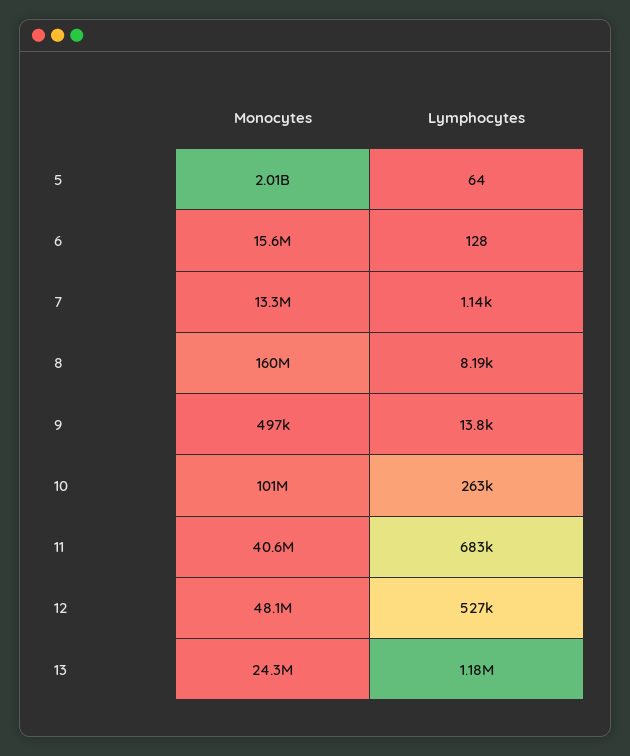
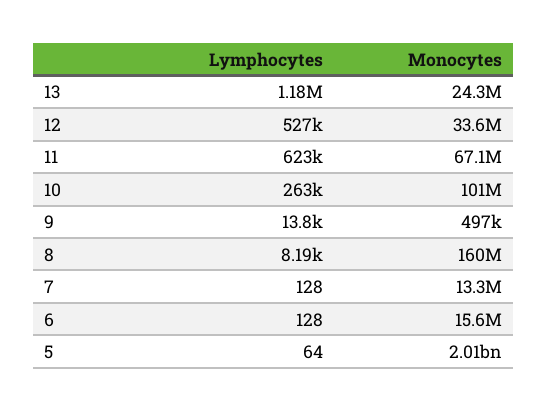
  {
    "Monocytes": {
      "5": 2010000000,
      "6": 15600000,
      "7": 13300000,
      "8": 160000000,
      "9": 497000,
      "10": 101000000,
-     "11": 40600000,
+     "11": 67100000,
-     "12": 48100000,
+     "12": 33600000,
      "13": 24300000
    },
    "Lymphocytes": {
      "5": 64,
      "6": 128,
-     "7": 1140,
+     "7": 128,
      "8": 8190,
      "9": 13800,
      "10": 263000,
-     "11": 683000,
+     "11": 623000,
      "12": 527000,
      "13": 1180000
    }
  }

